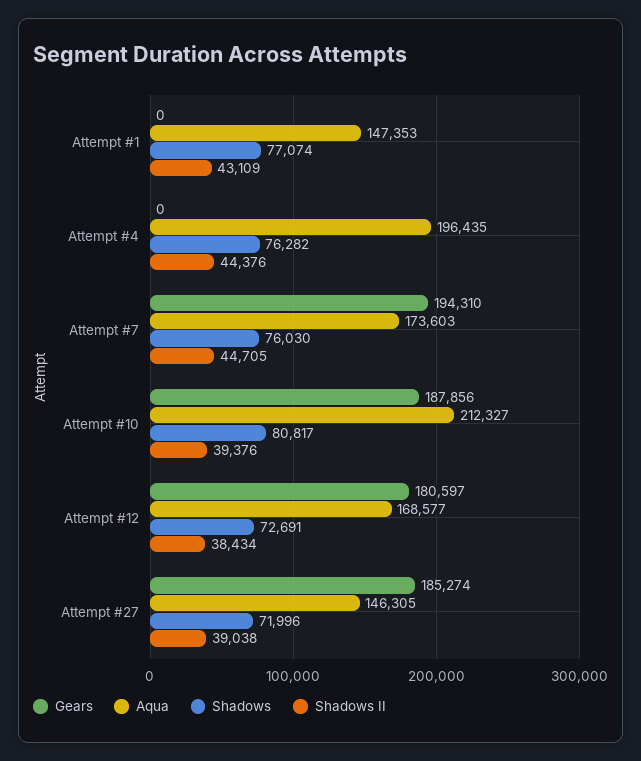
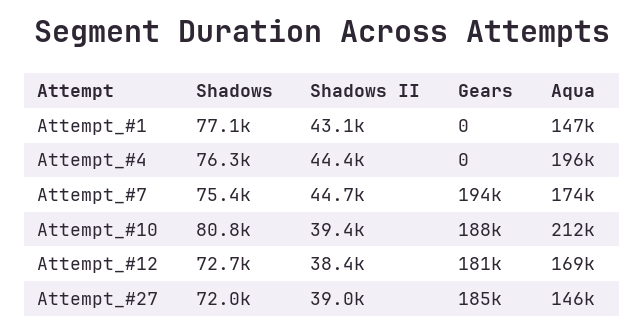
  {
    "Gears": {
      "Attempt #1": 0,
      "Attempt #4": 0,
      "Attempt #7": 194310,
      "Attempt #10": 187856,
      "Attempt #12": 180597,
      "Attempt #27": 185274
    },
    "Aqua": {
      "Attempt #1": 147353,
      "Attempt #4": 196435,
      "Attempt #7": 173603,
      "Attempt #10": 212327,
      "Attempt #12": 168577,
      "Attempt #27": 146305
    },
    "Shadows": {
      "Attempt #1": 77074,
      "Attempt #4": 76282,
-     "Attempt #7": 76030,
+     "Attempt #7": 75400,
      "Attempt #10": 80817,
      "Attempt #12": 72691,
      "Attempt #27": 71996
    },
    "Shadows II": {
      "Attempt #1": 43109,
      "Attempt #4": 44376,
      "Attempt #7": 44705,
      "Attempt #10": 39376,
      "Attempt #12": 38434,
      "Attempt #27": 39038
    }
  }

